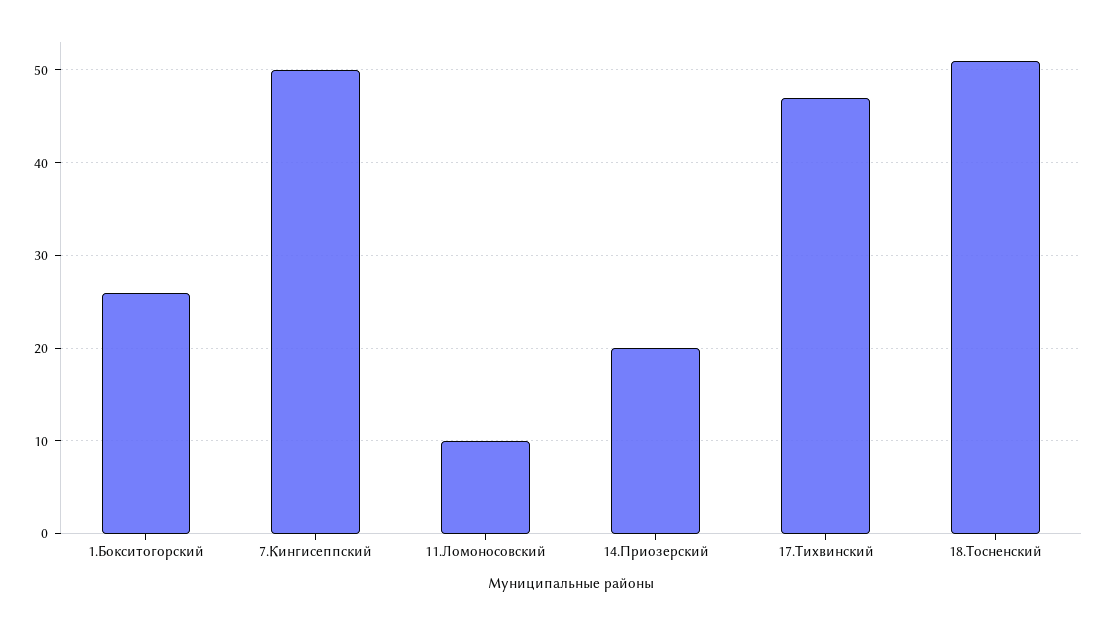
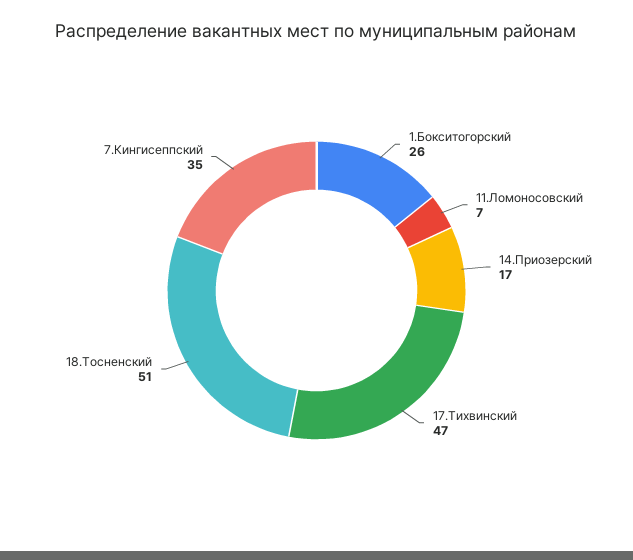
  {
    "1.Бокситогорский": 26,
-   "7.Кингисеппский": 50,
+   "7.Кингисеппский": 35,
-   "11.Ломоносовский": 10,
+   "11.Ломоносовский": 7,
-   "14.Приозерский": 20,
+   "14.Приозерский": 17,
    "17.Тихвинский": 47,
    "18.Тосненский": 51
  }

